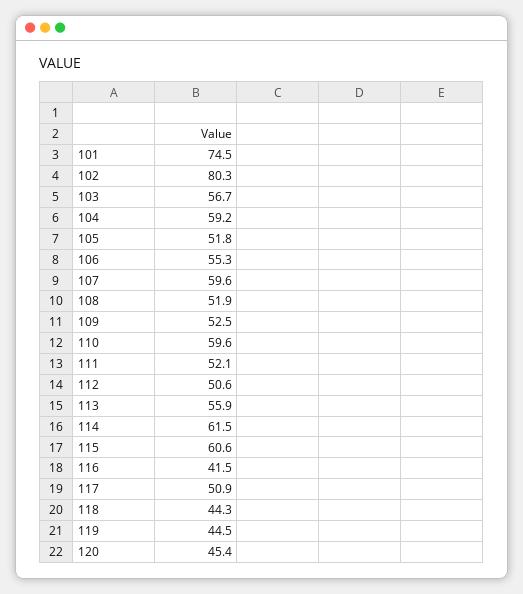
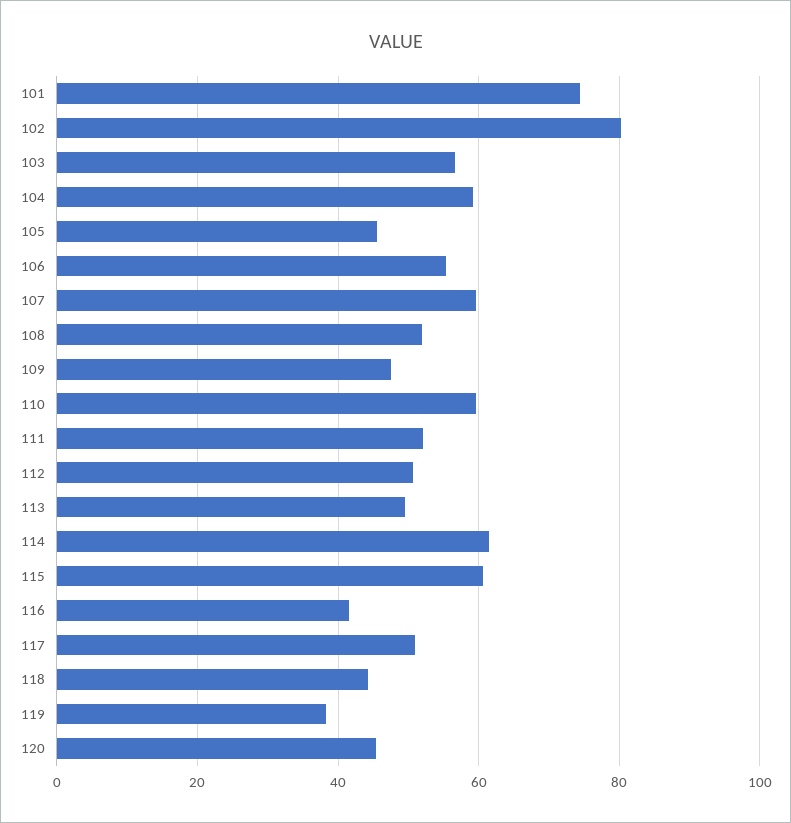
  {
    "101": 74.5,
    "102": 80.3,
    "103": 56.7,
    "104": 59.2,
-   "105": 51.8,
+   "105": 46,
    "106": 55.3,
    "107": 59.6,
    "108": 51.9,
-   "109": 52.5,
+   "109": 48,
    "110": 59.6,
    "111": 52.1,
    "112": 50.6,
-   "113": 55.9,
+   "113": 50,
    "114": 61.5,
    "115": 60.6,
    "116": 41.5,
    "117": 50.9,
    "118": 44.3,
-   "119": 44.5,
+   "119": 38,
    "120": 45.4
  }

